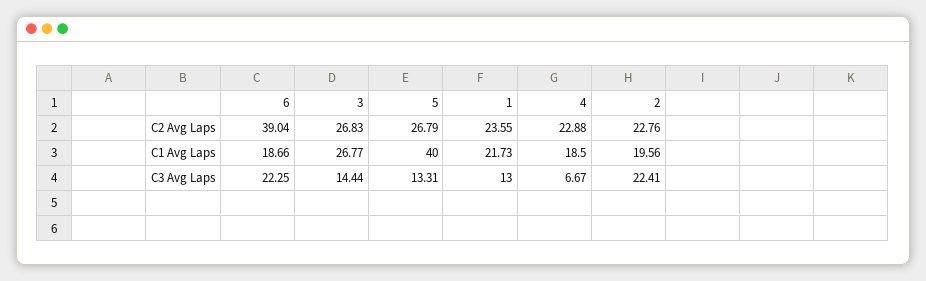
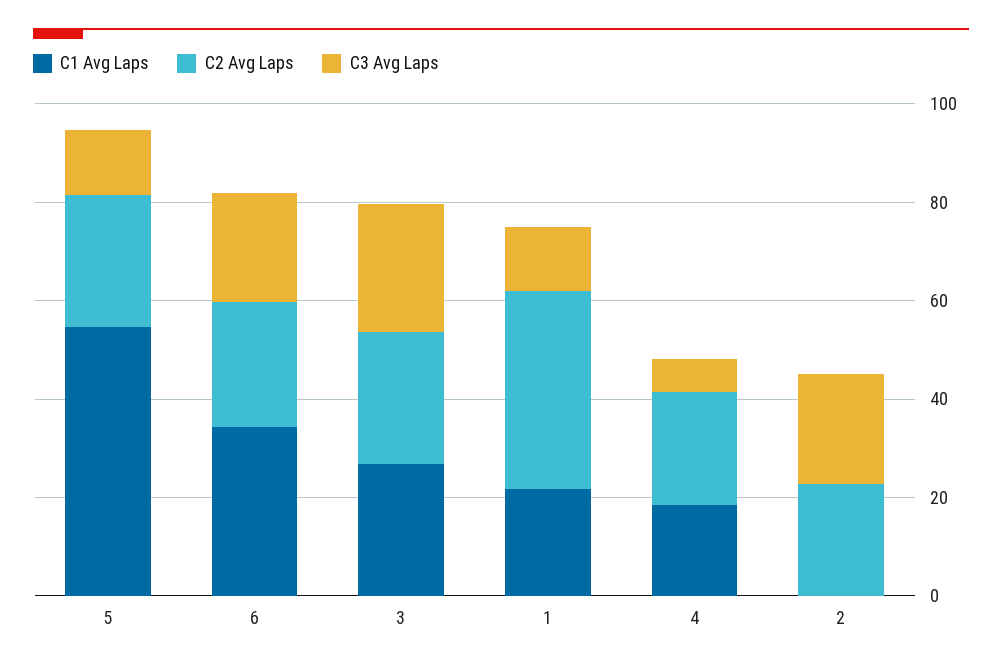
  {
    "C2 Avg Laps": {
-     "6": 39.04,
+     "6": 25,
      "3": 26.83,
      "5": 26.79,
-     "1": 23.55,
+     "1": 40,
      "4": 22.88,
      "2": 22.76
    },
    "C1 Avg Laps": {
-     "6": 18.66,
+     "6": 35,
      "3": 26.77,
-     "5": 40,
+     "5": 55,
      "1": 21.73,
      "4": 18.5,
-     "2": 19.56
+     "2": 0
    },
    "C3 Avg Laps": {
      "6": 22.25,
-     "3": 14.44,
+     "3": 25,
      "5": 13.31,
      "1": 13,
      "4": 6.67,
      "2": 22.41
    }
  }

